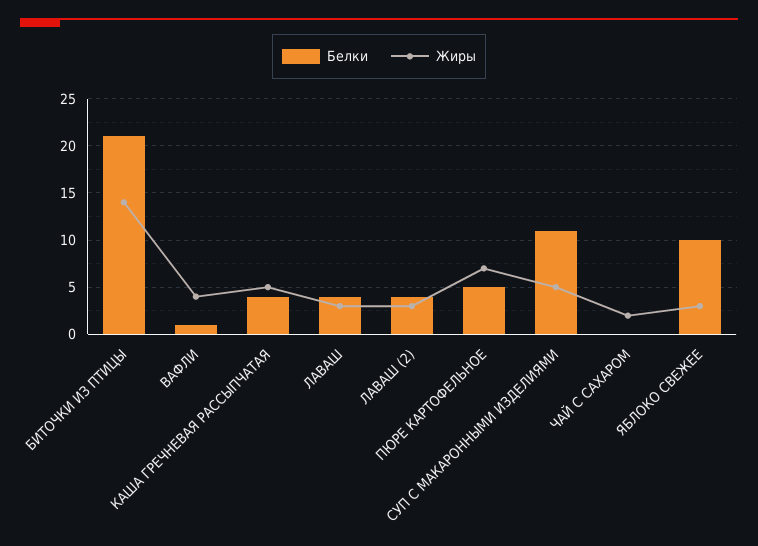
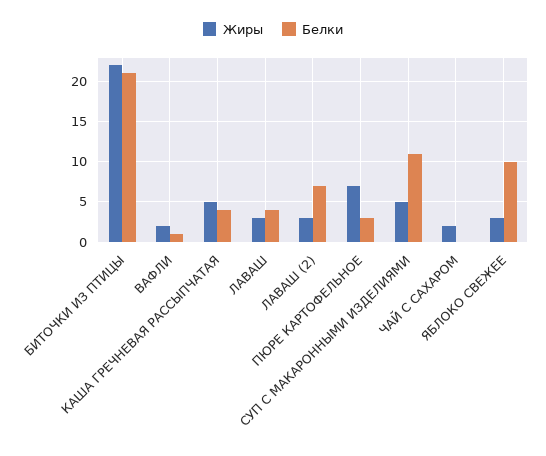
  {
    "Белки": {
      "БИТОЧКИ ИЗ ПТИЦЫ": 21,
      "ВАФЛИ": 1,
      "КАША ГРЕЧНЕВАЯ РАССЫПЧАТАЯ": 4,
      "ЛАВАШ": 4,
-     "ЛАВАШ (2)": 4,
+     "ЛАВАШ (2)": 7,
-     "ПЮРЕ КАРТОФЕЛЬНОЕ": 5,
+     "ПЮРЕ КАРТОФЕЛЬНОЕ": 3,
      "СУП С МАКАРОННЫМИ ИЗДЕЛИЯМИ": 11,
      "ЧАЙ С САХАРОМ": 0,
      "ЯБЛОКО СВЕЖЕЕ": 10
    },
    "Жиры": {
-     "БИТОЧКИ ИЗ ПТИЦЫ": 14,
+     "БИТОЧКИ ИЗ ПТИЦЫ": 22,
-     "ВАФЛИ": 4,
+     "ВАФЛИ": 2,
      "КАША ГРЕЧНЕВАЯ РАССЫПЧАТАЯ": 5,
      "ЛАВАШ": 3,
      "ЛАВАШ (2)": 3,
      "ПЮРЕ КАРТОФЕЛЬНОЕ": 7,
      "СУП С МАКАРОННЫМИ ИЗДЕЛИЯМИ": 5,
      "ЧАЙ С САХАРОМ": 2,
      "ЯБЛОКО СВЕЖЕЕ": 3
    }
  }

